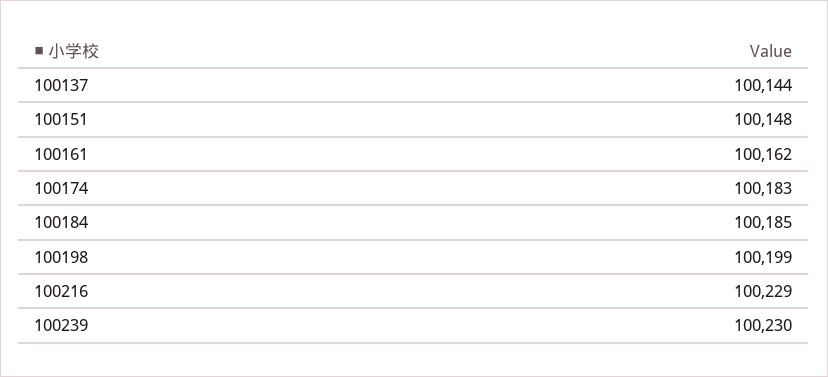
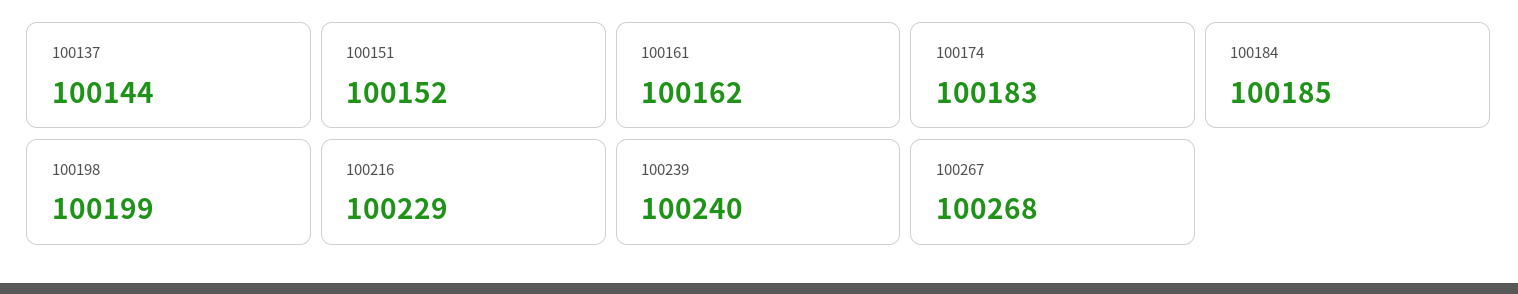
  {
    "100137": 100144,
-   "100151": 100148,
+   "100151": 100152,
    "100161": 100162,
    "100174": 100183,
    "100184": 100185,
    "100198": 100199,
    "100216": 100229,
-   "100239": 100230
+   "100239": 100240,
+   "100267": 100268
  }

